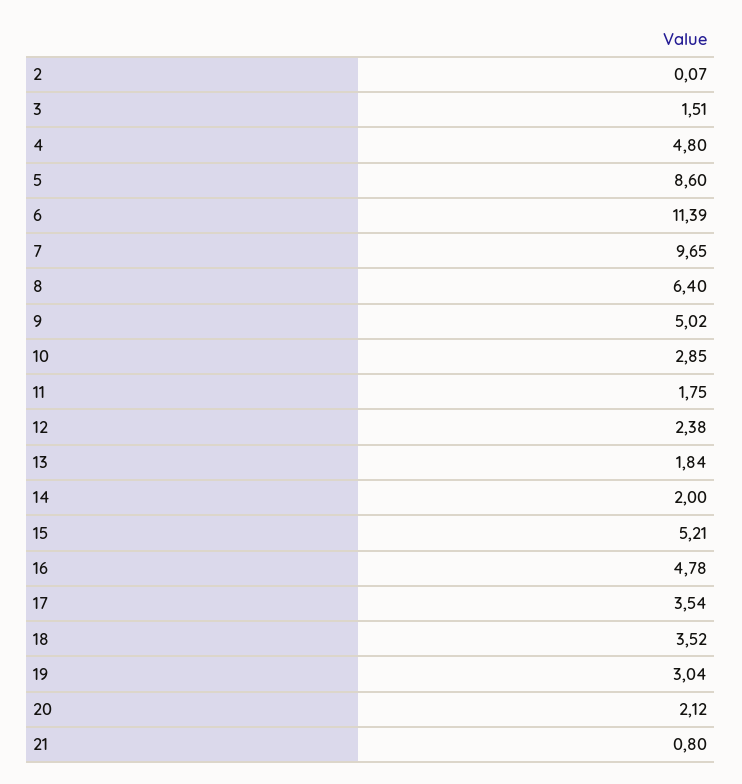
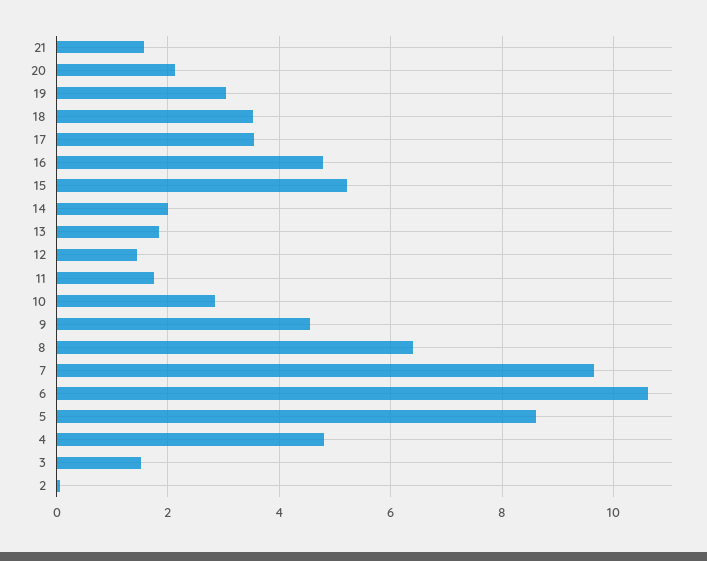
  {
    "2": 0.07,
    "3": 1.51,
    "4": 4.8,
    "5": 8.6,
-   "6": 11.39,
+   "6": 10.6,
    "7": 9.65,
    "8": 6.4,
-   "9": 5.02,
+   "9": 4.6,
    "10": 2.85,
    "11": 1.75,
-   "12": 2.38,
+   "12": 1.4,
    "13": 1.84,
    "14": 2,
    "15": 5.21,
    "16": 4.78,
    "17": 3.54,
    "18": 3.52,
    "19": 3.04,
    "20": 2.12,
-   "21": 0.8
+   "21": 1.6
  }

